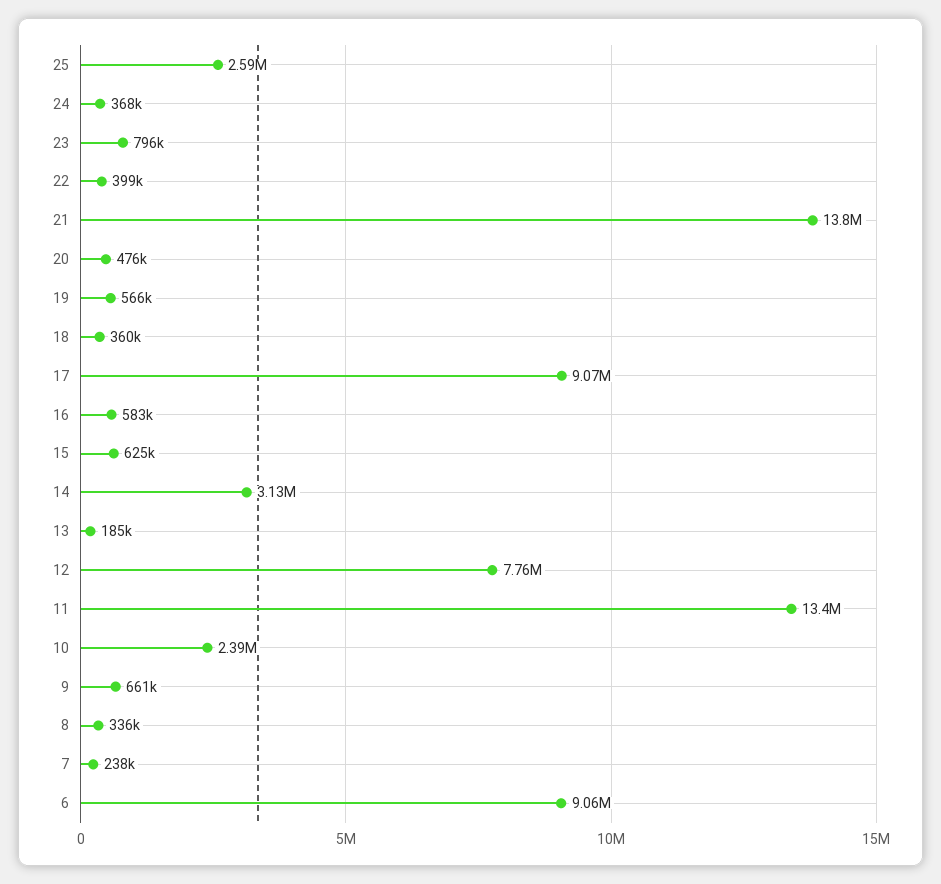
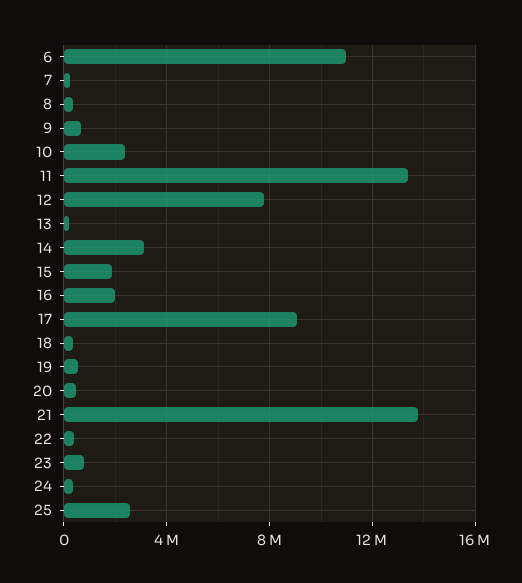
  {
    "25": 2590000,
    "24": 368000,
    "23": 796000,
    "22": 399000,
    "21": 13800000,
    "20": 476000,
    "19": 566000,
    "18": 360000,
    "17": 9070000,
-   "16": 583000,
+   "16": 2000000,
-   "15": 625000,
+   "15": 2000000,
    "14": 3130000,
    "13": 185000,
    "12": 7760000,
    "11": 13400000,
    "10": 2390000,
    "9": 661000,
    "8": 336000,
    "7": 238000,
-   "6": 9060000
+   "6": 11000000
  }

